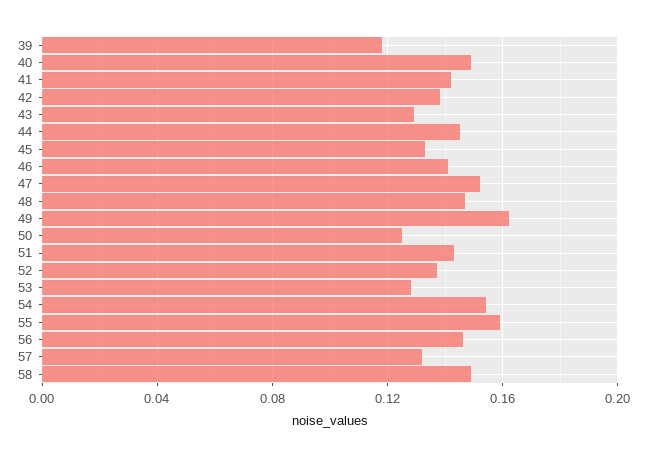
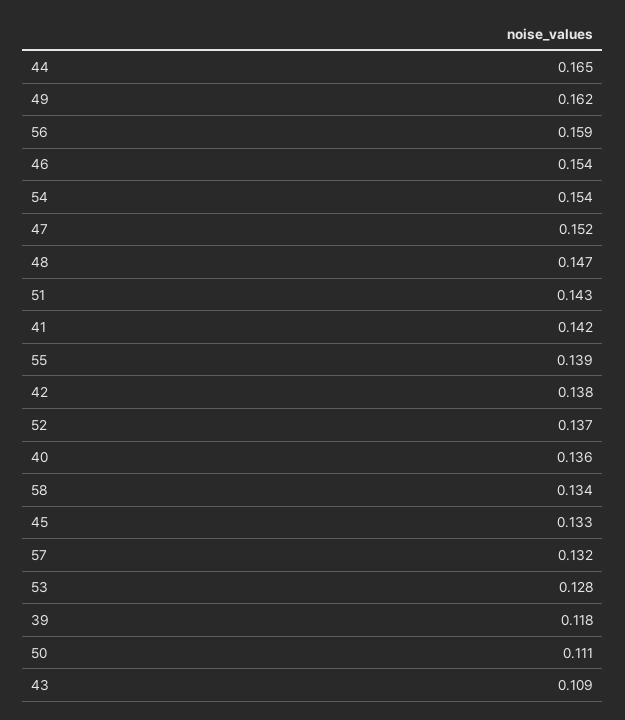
  {
    "39": 0.118,
-   "40": 0.15,
+   "40": 0.136,
    "41": 0.142,
    "42": 0.138,
-   "43": 0.13,
+   "43": 0.109,
-   "44": 0.145,
+   "44": 0.165,
    "45": 0.133,
-   "46": 0.14,
+   "46": 0.154,
    "47": 0.152,
    "48": 0.147,
    "49": 0.162,
-   "50": 0.125,
+   "50": 0.111,
    "51": 0.143,
    "52": 0.137,
    "53": 0.128,
    "54": 0.154,
-   "55": 0.16,
+   "55": 0.139,
-   "56": 0.145,
+   "56": 0.159,
    "57": 0.132,
-   "58": 0.15
+   "58": 0.134
  }

